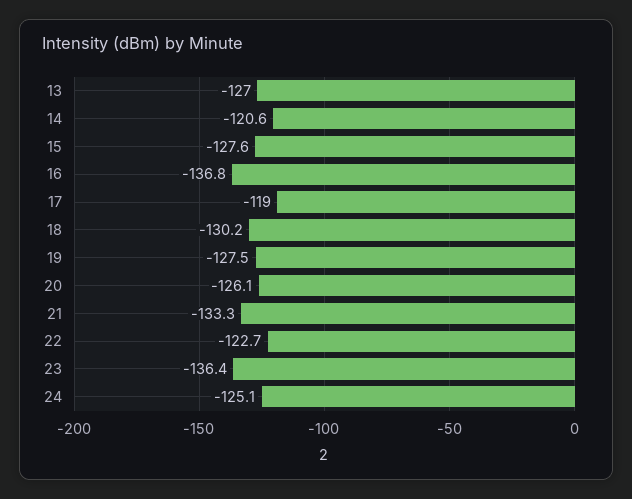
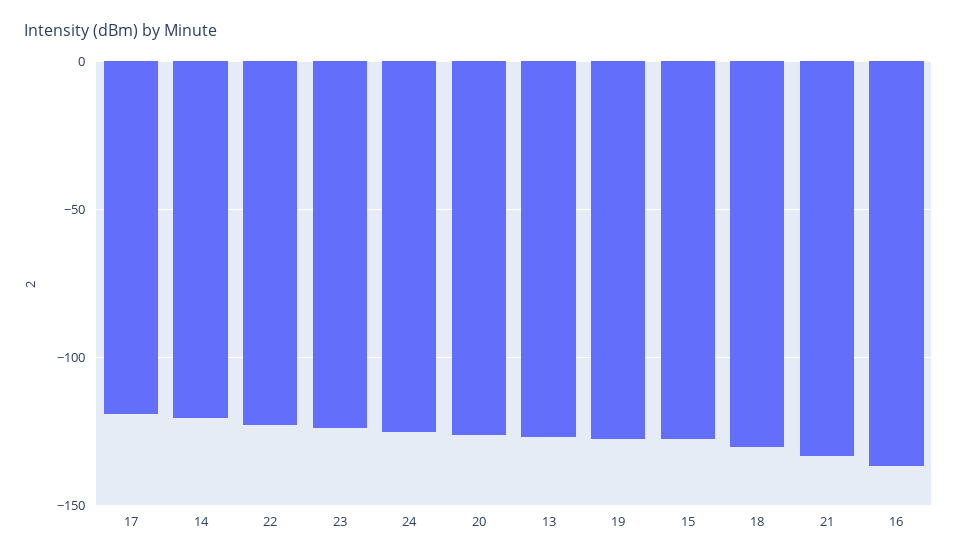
  {
    "13": -127,
    "14": -120.6,
    "15": -127.6,
    "16": -136.8,
    "17": -119,
    "18": -130.2,
    "19": -127.5,
    "20": -126.1,
    "21": -133.3,
    "22": -122.7,
-   "23": -136.4,
+   "23": -125,
    "24": -125.1
  }

